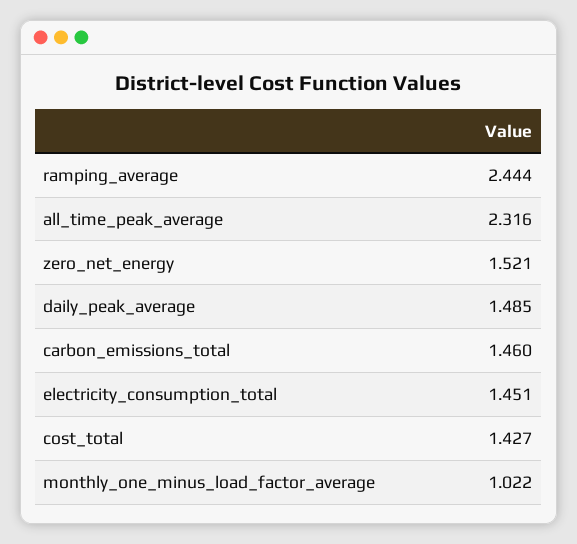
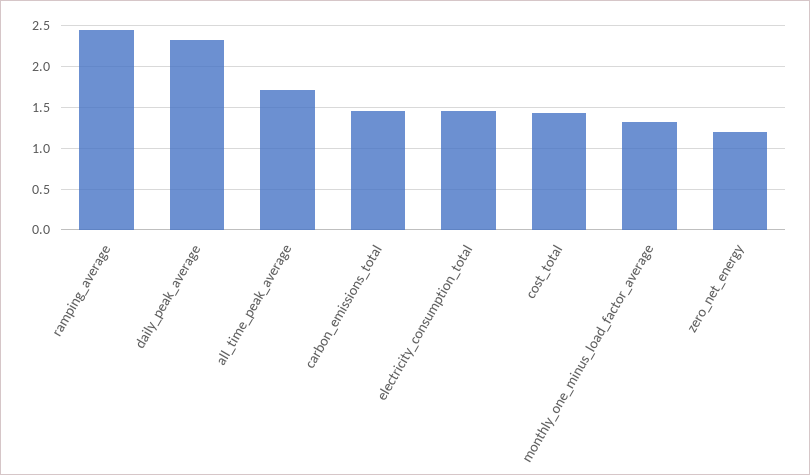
  {
    "ramping_average": 2.444,
-   "all_time_peak_average": 2.316,
+   "all_time_peak_average": 1.7,
-   "zero_net_energy": 1.521,
+   "zero_net_energy": 1.2,
-   "daily_peak_average": 1.485,
+   "daily_peak_average": 2.3,
    "carbon_emissions_total": 1.46,
    "electricity_consumption_total": 1.451,
    "cost_total": 1.427,
-   "monthly_one_minus_load_factor_average": 1.022
+   "monthly_one_minus_load_factor_average": 1.3
  }

